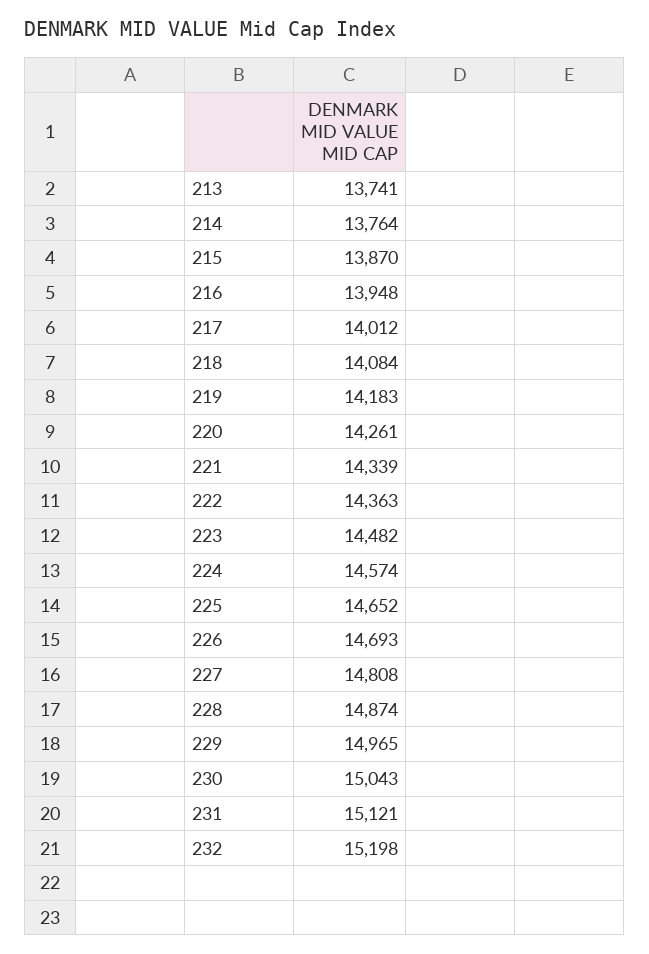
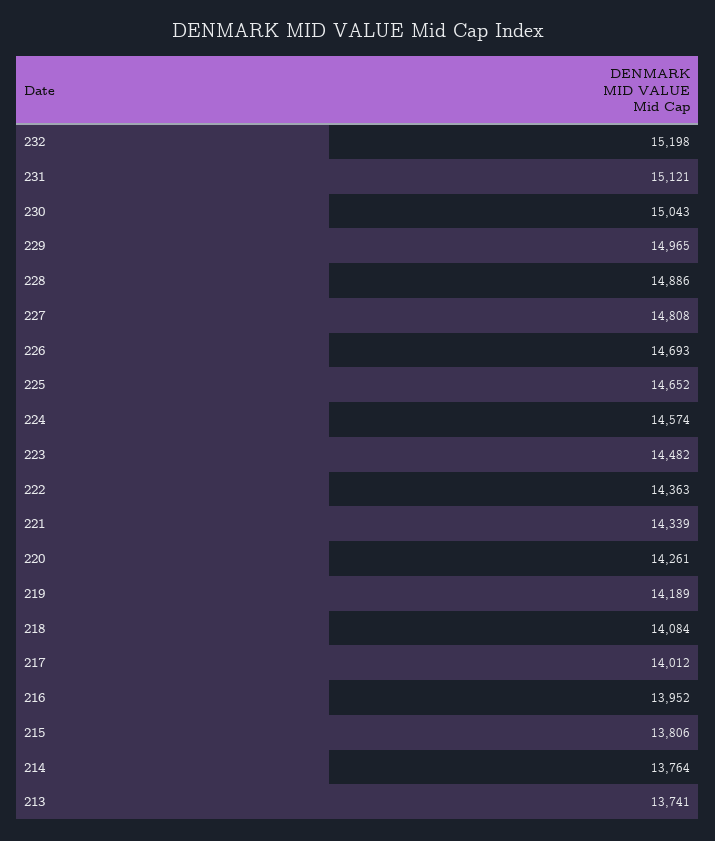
  {
    "213": 13741,
    "214": 13764,
-   "215": 13870,
+   "215": 13806,
-   "216": 13948,
+   "216": 13952,
    "217": 14012,
    "218": 14084,
-   "219": 14183,
+   "219": 14189,
    "220": 14261,
    "221": 14339,
    "222": 14363,
    "223": 14482,
    "224": 14574,
    "225": 14652,
    "226": 14693,
    "227": 14808,
-   "228": 14874,
+   "228": 14886,
    "229": 14965,
    "230": 15043,
    "231": 15121,
    "232": 15198
  }

